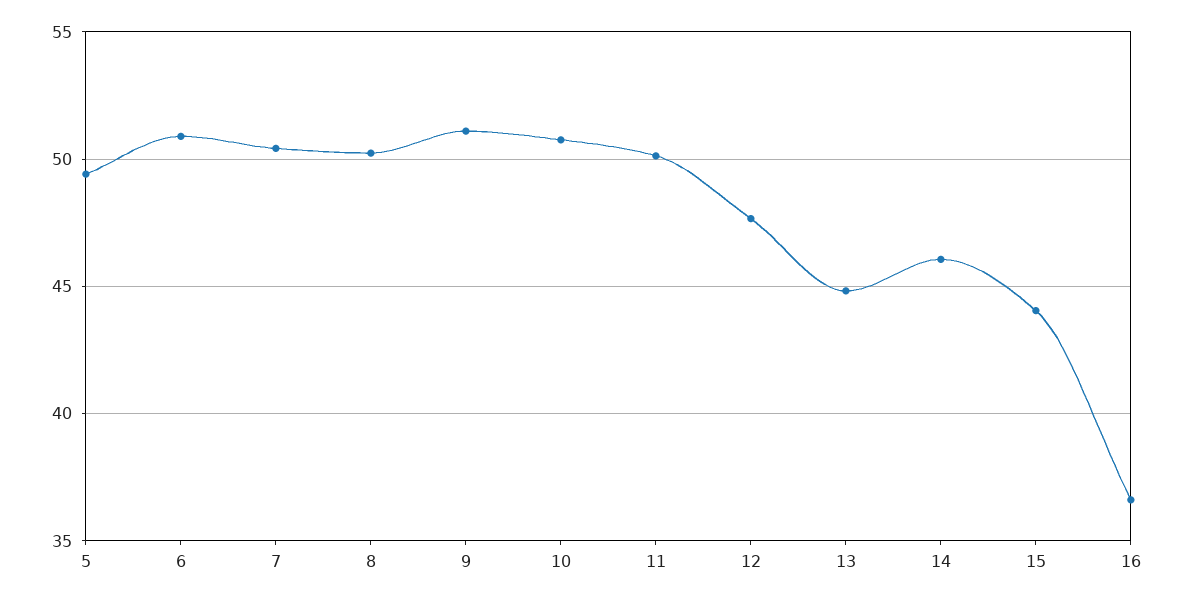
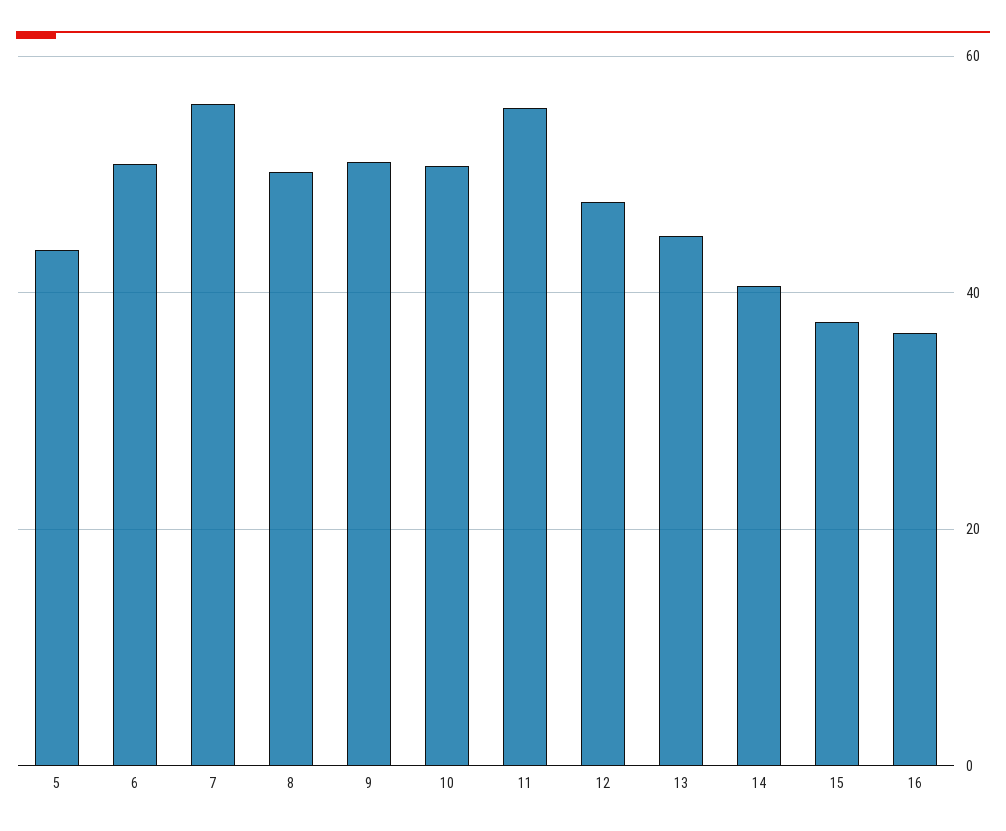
  {
-   "5": 49.5,
+   "5": 44,
    "6": 51,
-   "7": 50.5,
+   "7": 56,
    "8": 50,
    "9": 51,
    "10": 51,
-   "11": 50,
+   "11": 56,
    "12": 47.5,
    "13": 45,
-   "14": 46,
+   "14": 40,
-   "15": 44,
+   "15": 38,
    "16": 36.5
  }

